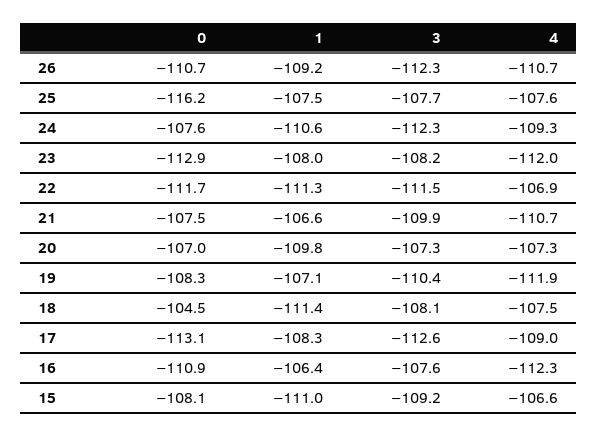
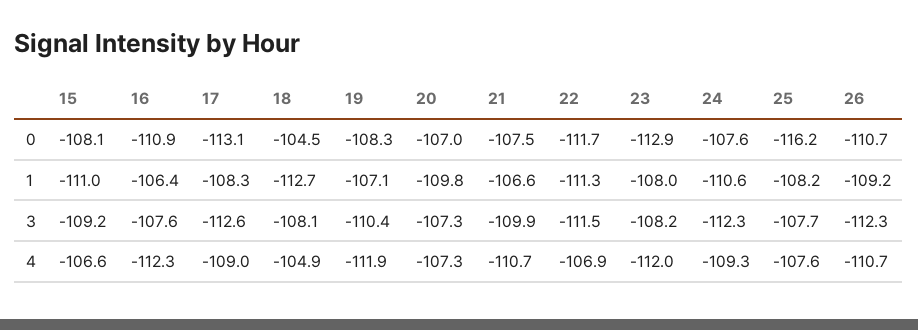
  {
    "0": {
      "26": -110.7,
      "25": -116.2,
      "24": -107.6,
      "23": -112.9,
      "22": -111.7,
      "21": -107.5,
      "20": -107,
      "19": -108.3,
      "18": -104.5,
      "17": -113.1,
      "16": -110.9,
      "15": -108.1
    },
    "1": {
      "26": -109.2,
-     "25": -107.5,
+     "25": -108.2,
      "24": -110.6,
      "23": -108,
      "22": -111.3,
      "21": -106.6,
      "20": -109.8,
      "19": -107.1,
-     "18": -111.4,
+     "18": -112.7,
      "17": -108.3,
      "16": -106.4,
      "15": -111
    },
    "3": {
      "26": -112.3,
      "25": -107.7,
      "24": -112.3,
      "23": -108.2,
      "22": -111.5,
      "21": -109.9,
      "20": -107.3,
      "19": -110.4,
      "18": -108.1,
      "17": -112.6,
      "16": -107.6,
      "15": -109.2
    },
    "4": {
      "26": -110.7,
      "25": -107.6,
      "24": -109.3,
      "23": -112,
      "22": -106.9,
      "21": -110.7,
      "20": -107.3,
      "19": -111.9,
-     "18": -107.5,
+     "18": -104.9,
      "17": -109,
      "16": -112.3,
      "15": -106.6
    }
  }

